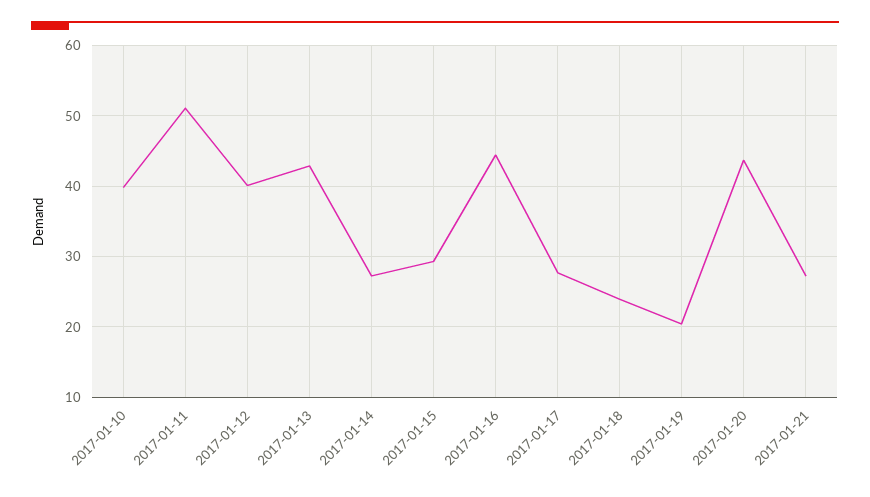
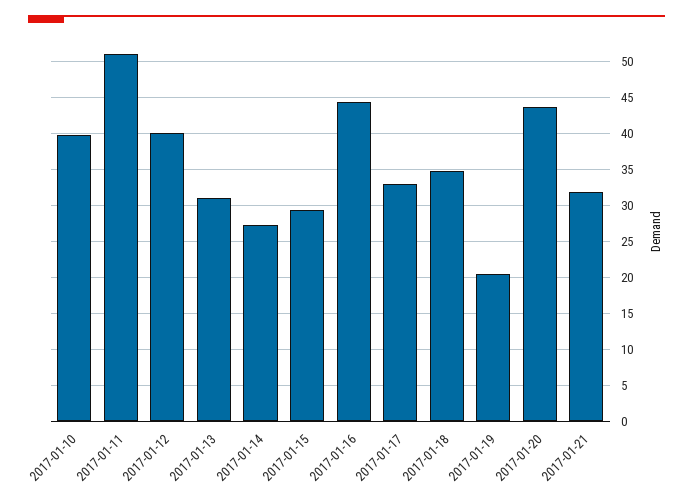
  {
    "2017-01-10": 40,
    "2017-01-11": 51,
    "2017-01-12": 40,
-   "2017-01-13": 43,
+   "2017-01-13": 31,
    "2017-01-14": 27,
    "2017-01-15": 29,
    "2017-01-16": 44,
-   "2017-01-17": 28,
+   "2017-01-17": 33,
-   "2017-01-18": 24,
+   "2017-01-18": 35,
    "2017-01-19": 20,
    "2017-01-20": 44,
-   "2017-01-21": 27
+   "2017-01-21": 32
  }

